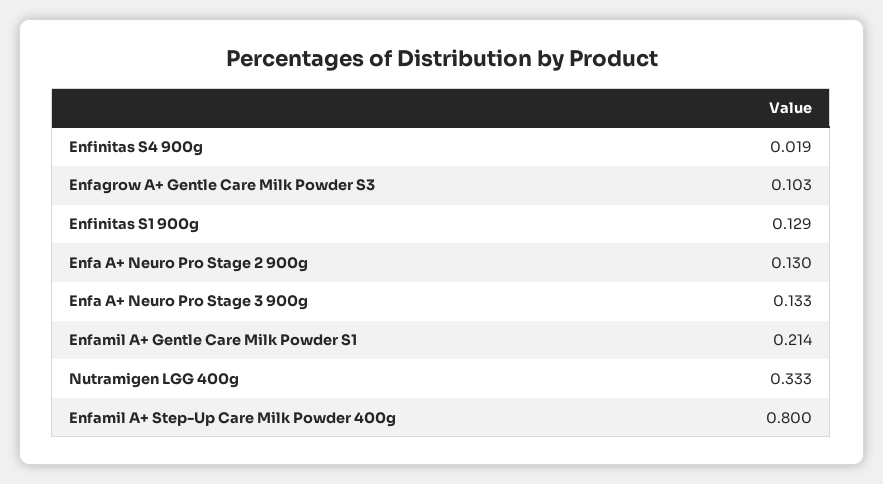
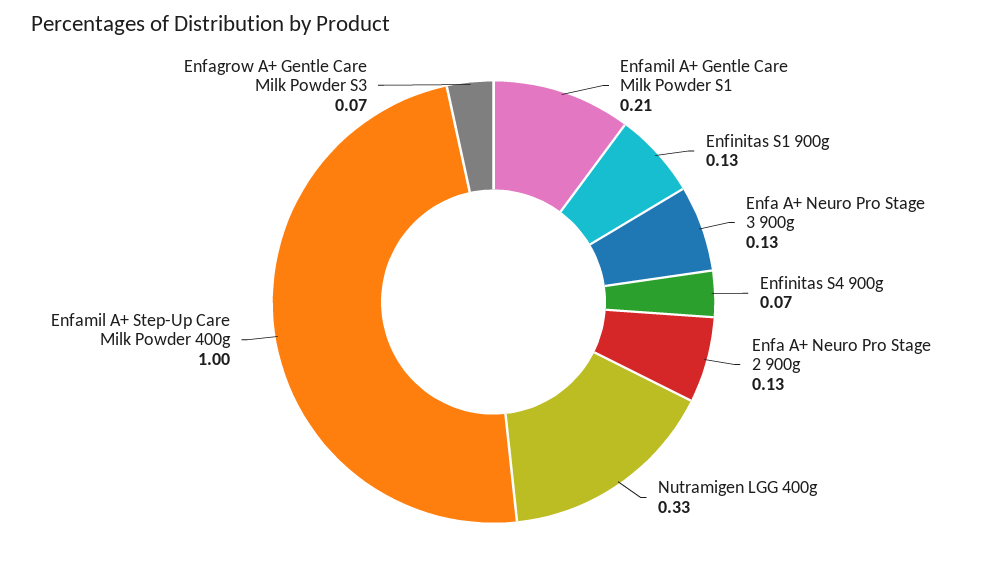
  {
-   "Enfinitas S4 900g": 0.019,
+   "Enfinitas S4 900g": 0.07,
-   "Enfagrow A+ Gentle Care Milk Powder S3": 0.103,
+   "Enfagrow A+ Gentle Care Milk Powder S3": 0.07,
    "Enfinitas S1 900g": 0.129,
    "Enfa A+ Neuro Pro Stage 2 900g": 0.13,
    "Enfa A+ Neuro Pro Stage 3 900g": 0.133,
    "Enfamil A+ Gentle Care Milk Powder S1": 0.214,
    "Nutramigen LGG 400g": 0.333,
-   "Enfamil A+ Step-Up Care Milk Powder 400g": 0.8
+   "Enfamil A+ Step-Up Care Milk Powder 400g": 1
  }

